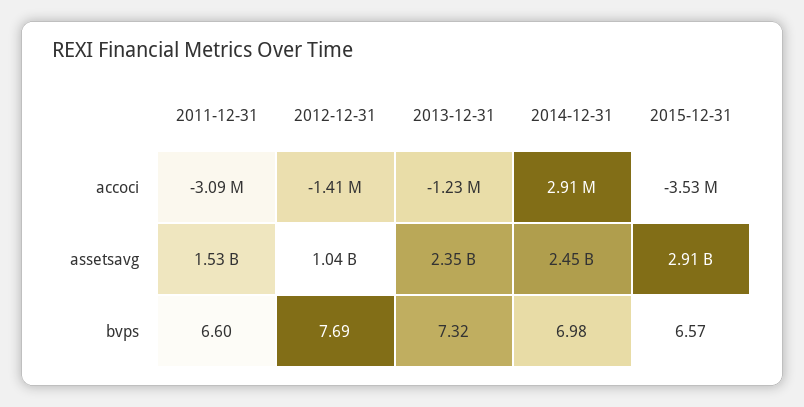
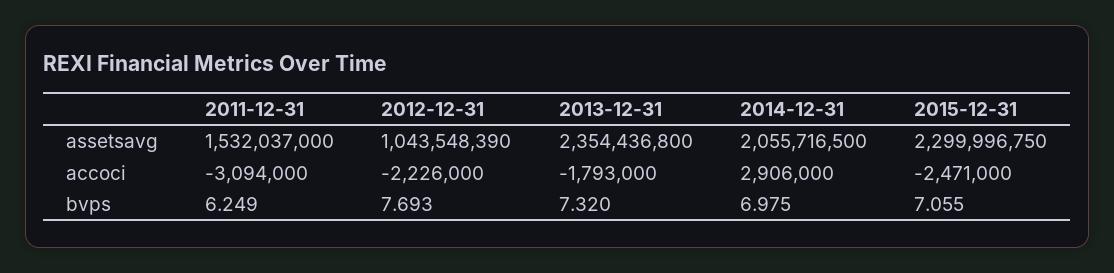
  {
    "2011-12-31": {
      "accoci": -3094000,
      "assetsavg": 1532037000,
-     "bvps": 6.6
+     "bvps": 6.249
    },
    "2012-12-31": {
-     "accoci": -1410000,
+     "accoci": -2226000,
      "assetsavg": 1043548390,
      "bvps": 7.693
    },
    "2013-12-31": {
-     "accoci": -1230000,
+     "accoci": -1793000,
      "assetsavg": 2354436800,
      "bvps": 7.32
    },
    "2014-12-31": {
      "accoci": 2906000,
-     "assetsavg": 2450000000,
+     "assetsavg": 2055716500,
      "bvps": 6.975
    },
    "2015-12-31": {
-     "accoci": -3530000,
+     "accoci": -2471000,
-     "assetsavg": 2910000000,
+     "assetsavg": 2299996750,
-     "bvps": 6.57
+     "bvps": 7.055
    }
  }

